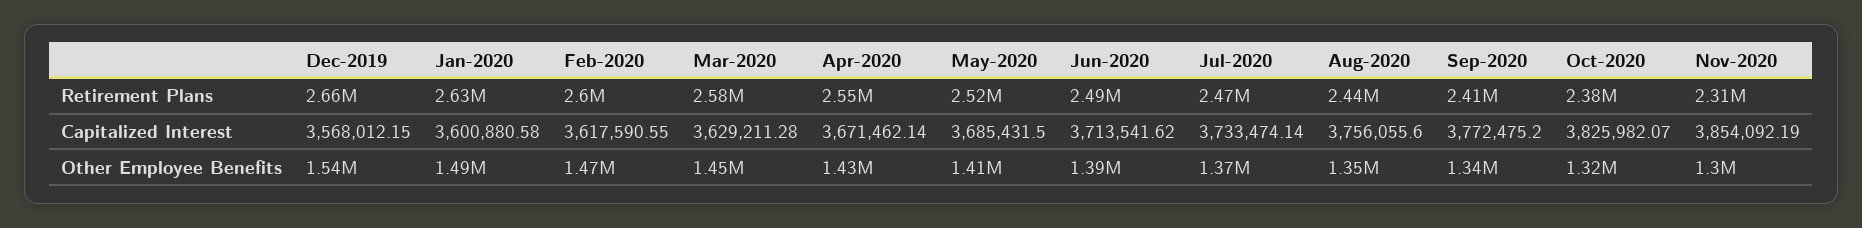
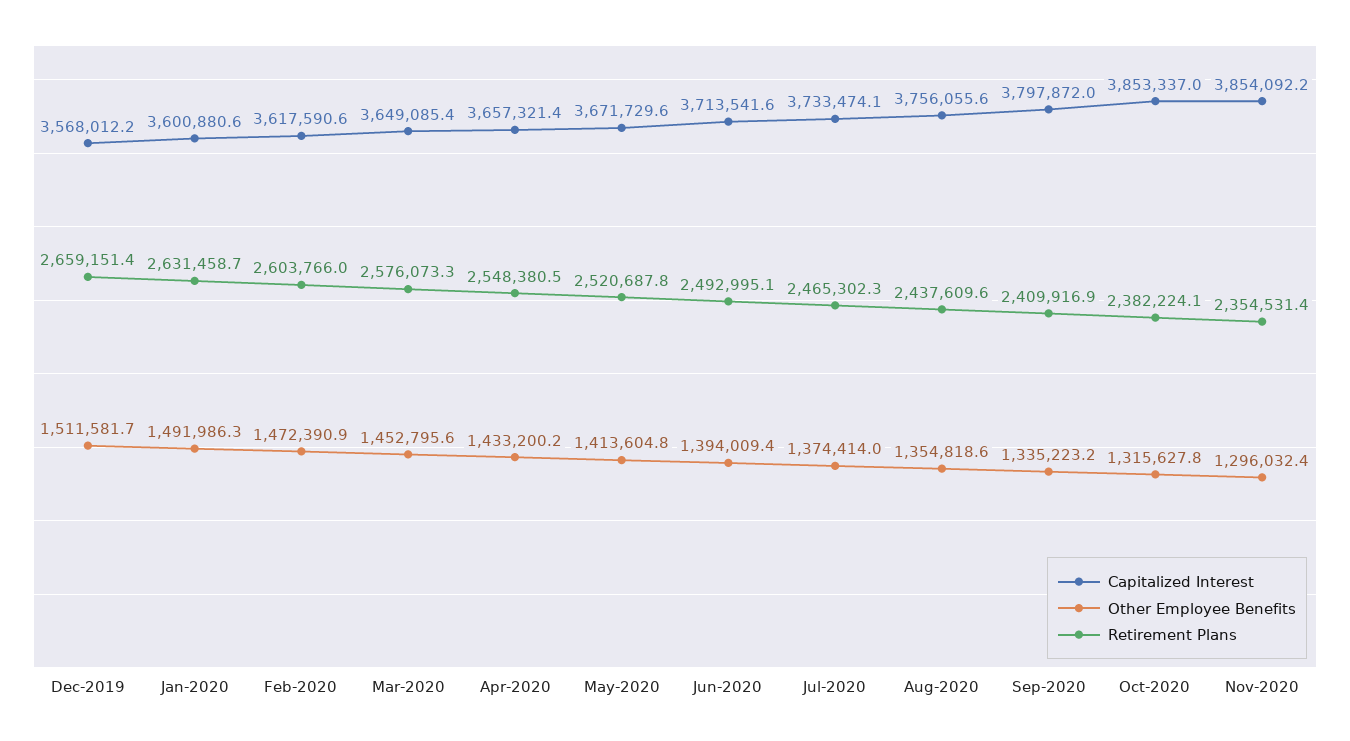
  {
    "Retirement Plans": {
      "Dec-2019": 2659151.4,
      "Jan-2020": 2631458.7,
      "Feb-2020": 2603766,
      "Mar-2020": 2576073.3,
      "Apr-2020": 2548380.5,
      "May-2020": 2520687.8,
      "Jun-2020": 2492995.1,
      "Jul-2020": 2465302.3,
      "Aug-2020": 2437609.6,
      "Sep-2020": 2409916.9,
      "Oct-2020": 2382224.1,
-     "Nov-2020": 2310000
+     "Nov-2020": 2354531.4
    },
    "Capitalized Interest": {
      "Dec-2019": 3568012.15,
      "Jan-2020": 3600880.58,
      "Feb-2020": 3617590.55,
-     "Mar-2020": 3629211.28,
+     "Mar-2020": 3649085.4,
-     "Apr-2020": 3671462.14,
+     "Apr-2020": 3657321.4,
-     "May-2020": 3685431.5,
+     "May-2020": 3671729.6,
      "Jun-2020": 3713541.62,
      "Jul-2020": 3733474.14,
      "Aug-2020": 3756055.6,
-     "Sep-2020": 3772475.2,
+     "Sep-2020": 3797872,
-     "Oct-2020": 3825982.07,
+     "Oct-2020": 3853337,
      "Nov-2020": 3854092.19
    },
    "Other Employee Benefits": {
-     "Dec-2019": 1540000,
+     "Dec-2019": 1511581.7,
      "Jan-2020": 1491986.3,
      "Feb-2020": 1472390.9,
      "Mar-2020": 1452795.6,
      "Apr-2020": 1433200.2,
      "May-2020": 1413604.8,
      "Jun-2020": 1394009.4,
      "Jul-2020": 1374414,
      "Aug-2020": 1354818.6,
      "Sep-2020": 1335223.2,
      "Oct-2020": 1315627.8,
      "Nov-2020": 1296032.4
    }
  }

